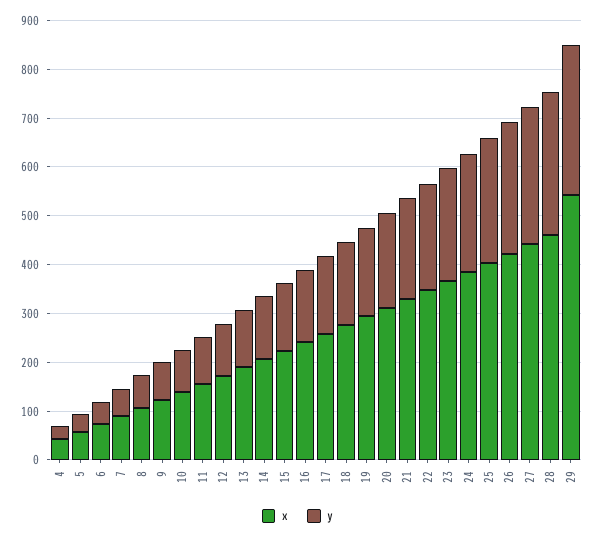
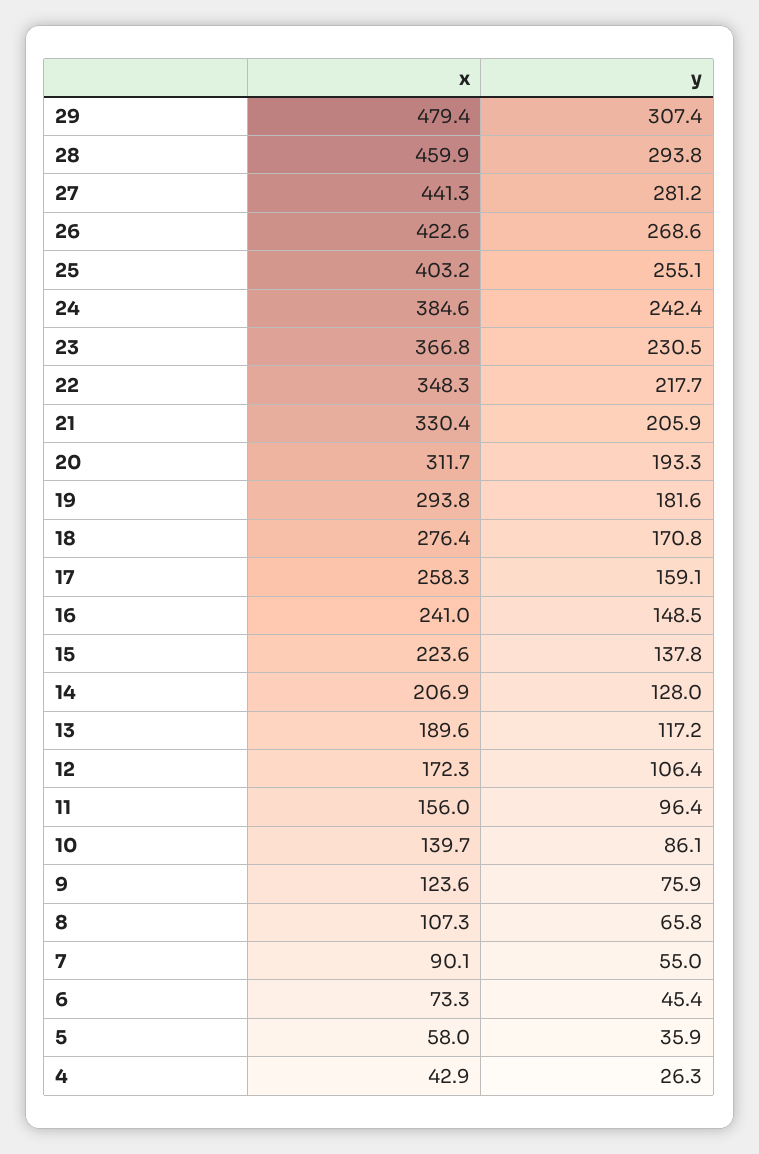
  {
    "x": {
      "4": 42.9,
      "5": 58,
      "6": 73.3,
      "7": 90.1,
      "8": 107.3,
      "9": 123.6,
      "10": 139.7,
      "11": 156,
      "12": 172.3,
      "13": 189.6,
      "14": 206.9,
      "15": 223.6,
      "16": 241,
      "17": 258.3,
      "18": 276.4,
      "19": 293.8,
      "20": 311.7,
      "21": 330.4,
      "22": 348.3,
      "23": 366.8,
      "24": 384.6,
      "25": 403.2,
      "26": 422.6,
      "27": 441.3,
      "28": 459.9,
-     "29": 540
+     "29": 479.4
    },
    "y": {
      "4": 26.3,
      "5": 35.9,
      "6": 45.4,
      "7": 55,
      "8": 65.8,
      "9": 75.9,
      "10": 86.1,
      "11": 96.4,
      "12": 106.4,
      "13": 117.2,
      "14": 128,
      "15": 137.8,
      "16": 148.5,
      "17": 159.1,
      "18": 170.8,
      "19": 181.6,
      "20": 193.3,
      "21": 205.9,
      "22": 217.7,
      "23": 230.5,
      "24": 242.4,
      "25": 255.1,
      "26": 268.6,
      "27": 281.2,
      "28": 293.8,
      "29": 307.4
    }
  }

